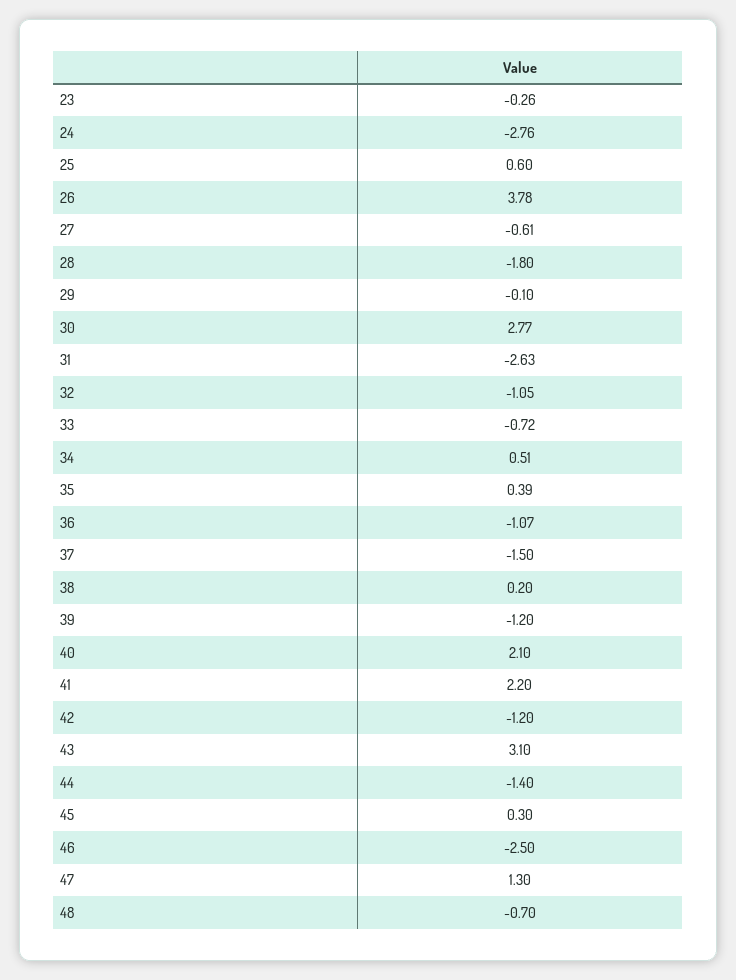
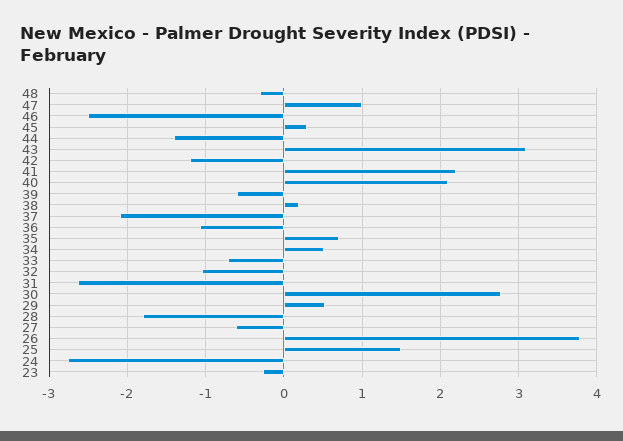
  {
    "23": -0.26,
    "24": -2.76,
-   "25": 0.6,
+   "25": 1.5,
    "26": 3.78,
    "27": -0.61,
    "28": -1.8,
-   "29": -0.1,
+   "29": 0.5,
    "30": 2.77,
    "31": -2.63,
    "32": -1.05,
    "33": -0.72,
    "34": 0.51,
-   "35": 0.39,
+   "35": 0.7,
    "36": -1.07,
-   "37": -1.5,
+   "37": -2.1,
    "38": 0.2,
-   "39": -1.2,
+   "39": -0.6,
    "40": 2.1,
    "41": 2.2,
    "42": -1.2,
    "43": 3.1,
    "44": -1.4,
    "45": 0.3,
    "46": -2.5,
-   "47": 1.3,
+   "47": 1,
-   "48": -0.7
+   "48": -0.3
  }

